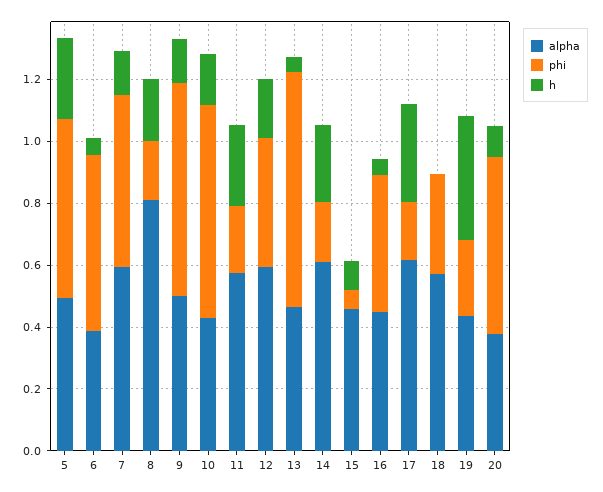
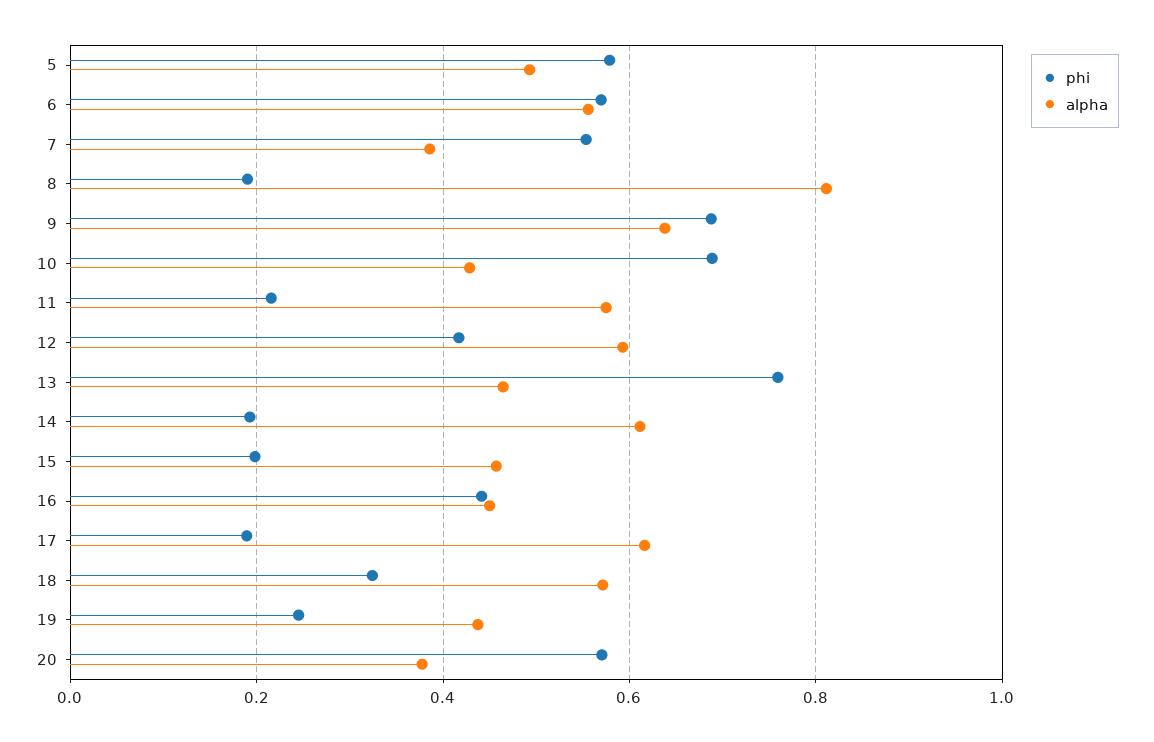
  {
    "alpha": {
      "5": 0.5,
-     "6": 0.4,
+     "6": 0.56,
-     "7": 0.6,
+     "7": 0.38,
      "8": 0.82,
-     "9": 0.5,
+     "9": 0.64,
      "10": 0.42,
      "11": 0.58,
      "12": 0.6,
      "13": 0.46,
      "14": 0.62,
      "15": 0.46,
      "16": 0.46,
      "17": 0.62,
      "18": 0.58,
      "19": 0.44,
      "20": 0.38
    },
    "phi": {
      "5": 0.58,
      "6": 0.56,
      "7": 0.56,
      "8": 0.2,
      "9": 0.68,
      "10": 0.68,
      "11": 0.22,
      "12": 0.42,
      "13": 0.76,
      "14": 0.2,
-     "15": 0.05,
+     "15": 0.2,
      "16": 0.44,
      "17": 0.18,
      "18": 0.32,
      "19": 0.24,
      "20": 0.58
-   },
+   }
-   "h": {
-     "5": 0.25,
-     "6": 0.05,
-     "7": 0.15,
-     "8": 0.2,
-     "9": 0.15,
-     "10": 0.15,
-     "11": 0.25,
-     "12": 0.2,
-     "13": 0.05,
-     "14": 0.25,
-     "15": 0.1,
-     "16": 0.05,
-     "17": 0.3,
-     "18": 0,
-     "19": 0.4,
-     "20": 0.1
-   }
  }

